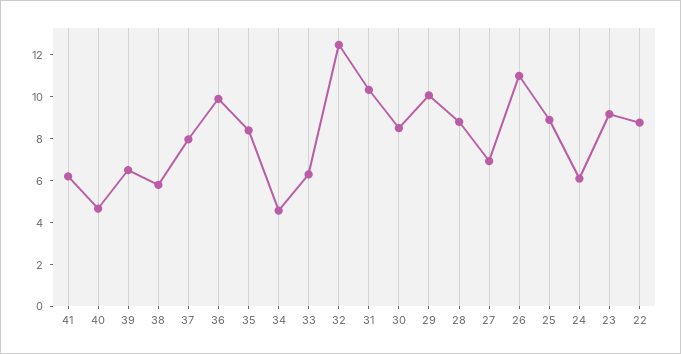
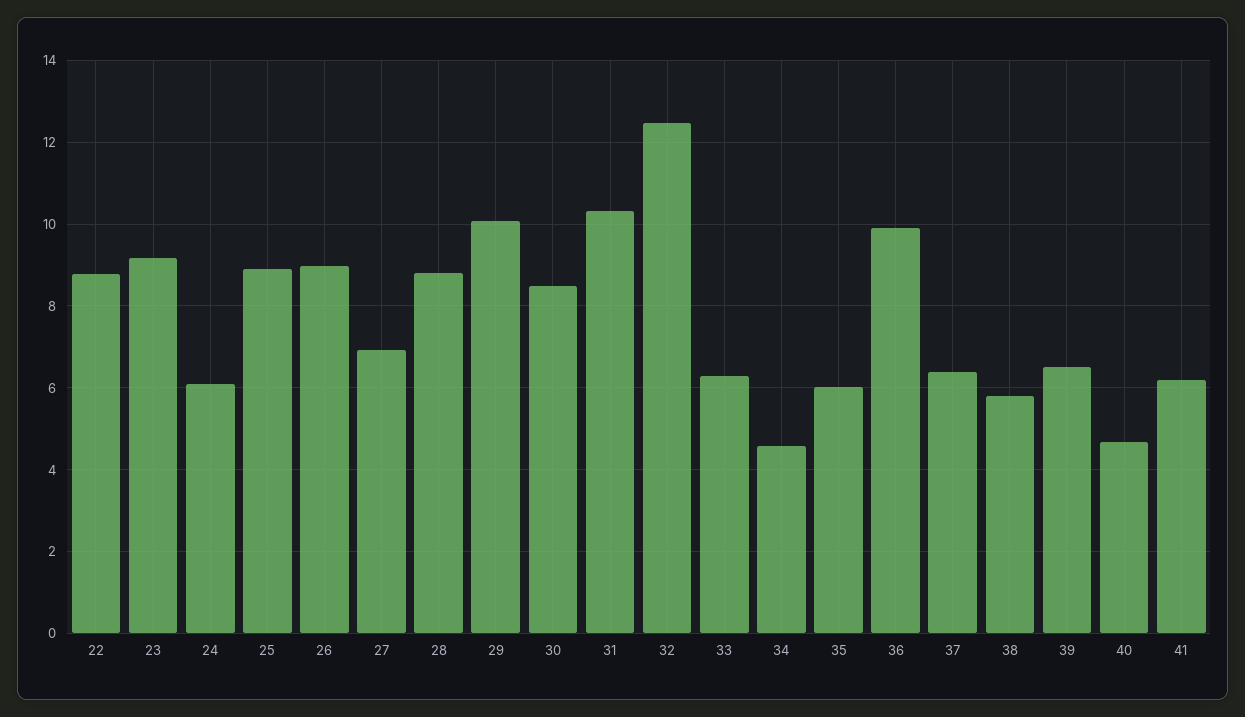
  {
    "41": 6.2,
    "40": 4.6,
    "39": 6.6,
    "38": 5.8,
-   "37": 8,
+   "37": 6.4,
    "36": 10,
-   "35": 8.5,
+   "35": 6,
    "34": 4.6,
    "33": 6.4,
    "32": 12.4,
    "31": 10.4,
    "30": 8.6,
    "29": 10,
    "28": 8.8,
    "27": 7,
-   "26": 11,
+   "26": 9,
    "25": 9,
    "24": 6.2,
    "23": 9.2,
    "22": 8.8
  }

